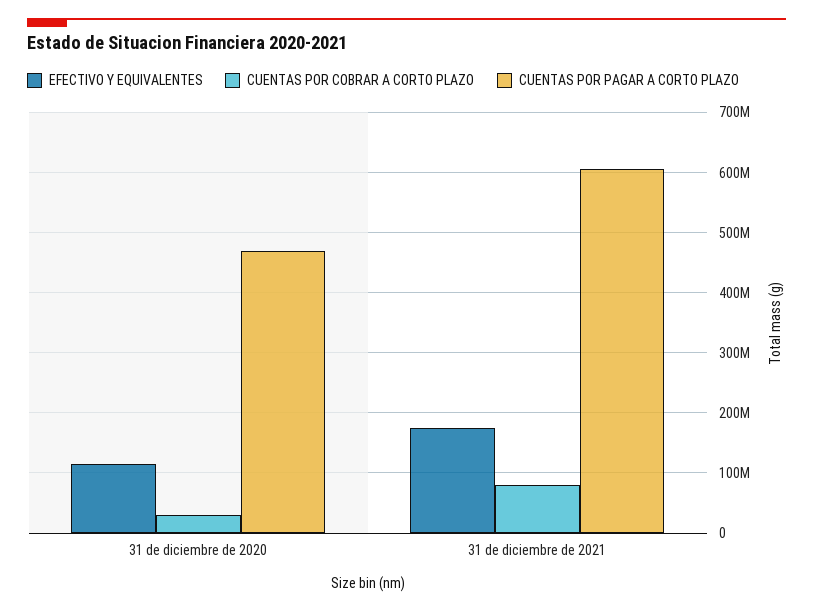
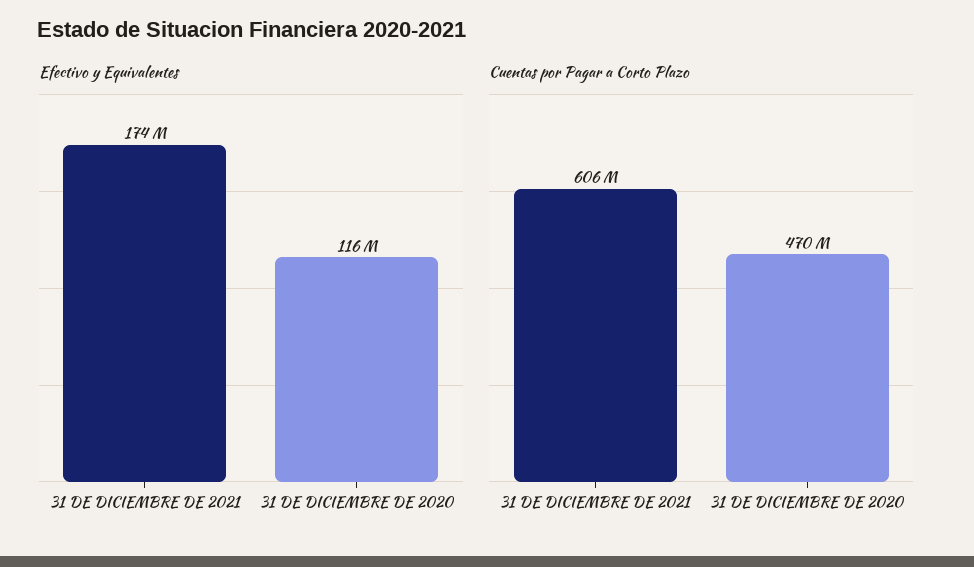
  {
    "EFECTIVO Y EQUIVALENTES": {
      "31 de diciembre de 2020": 116000000,
      "31 de diciembre de 2021": 174000000
    },
-   "CUENTAS POR COBRAR A CORTO PLAZO": {
-     "31 de diciembre de 2020": 30000000,
-     "31 de diciembre de 2021": 80000000
-   },
    "CUENTAS POR PAGAR A CORTO PLAZO": {
      "31 de diciembre de 2020": 470000000,
      "31 de diciembre de 2021": 606000000
    }
  }

